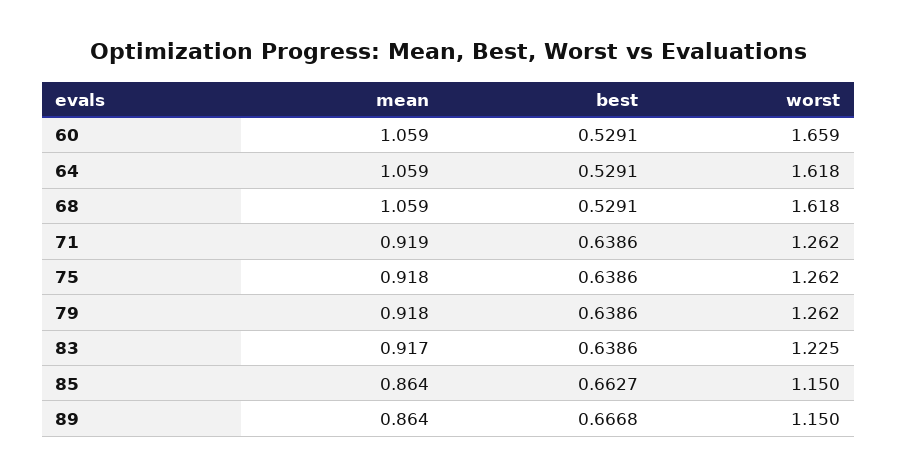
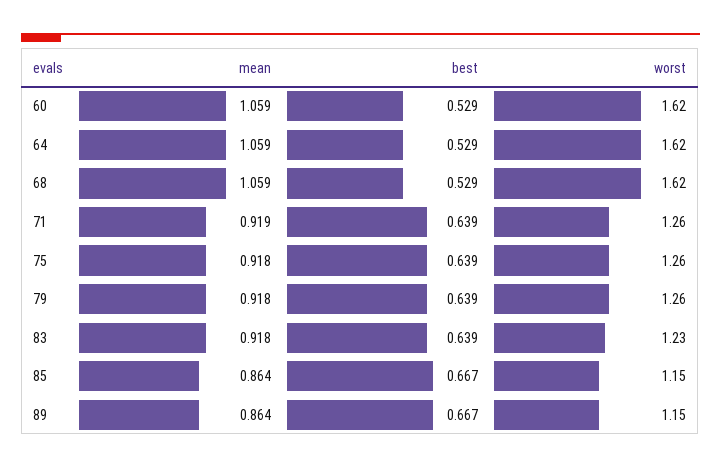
  {
    "mean": {
      "60": 1.059,
      "64": 1.059,
      "68": 1.059,
      "71": 0.919,
      "75": 0.918,
      "79": 0.918,
-     "83": 0.917,
+     "83": 0.918,
      "85": 0.864,
      "89": 0.864
    },
    "best": {
      "60": 0.5291,
      "64": 0.5291,
      "68": 0.5291,
      "71": 0.6386,
      "75": 0.6386,
      "79": 0.6386,
      "83": 0.6386,
-     "85": 0.6627,
+     "85": 0.667,
      "89": 0.6668
    },
    "worst": {
-     "60": 1.659,
+     "60": 1.62,
      "64": 1.618,
      "68": 1.618,
      "71": 1.262,
      "75": 1.262,
      "79": 1.262,
      "83": 1.225,
      "85": 1.15,
      "89": 1.15
    }
  }

